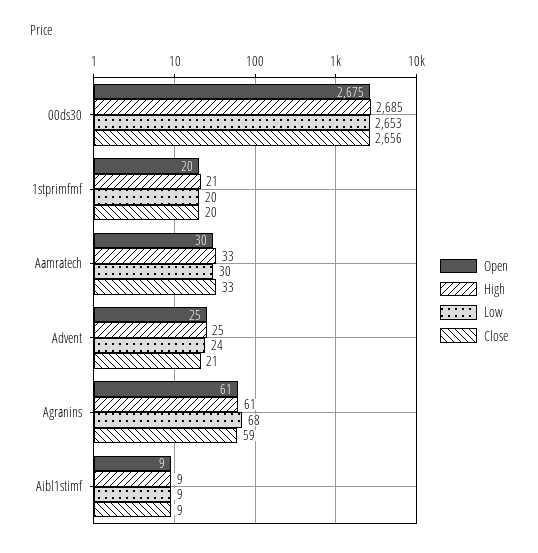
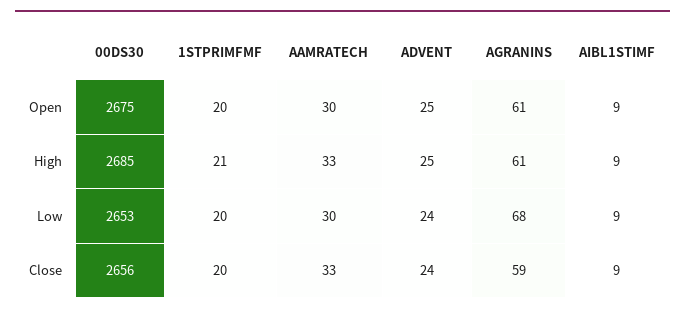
  {
    "Open": {
      "00ds30": 2675,
      "1stprimfmf": 20,
      "Aamratech": 30,
      "Advent": 25,
      "Agranins": 61,
      "Aibl1stimf": 9
    },
    "High": {
      "00ds30": 2685,
      "1stprimfmf": 21,
      "Aamratech": 33,
      "Advent": 25,
      "Agranins": 61,
      "Aibl1stimf": 9
    },
    "Low": {
      "00ds30": 2653,
      "1stprimfmf": 20,
      "Aamratech": 30,
      "Advent": 24,
      "Agranins": 68,
      "Aibl1stimf": 9
    },
    "Close": {
      "00ds30": 2656,
      "1stprimfmf": 20,
      "Aamratech": 33,
-     "Advent": 21,
+     "Advent": 24,
      "Agranins": 59,
      "Aibl1stimf": 9
    }
  }

